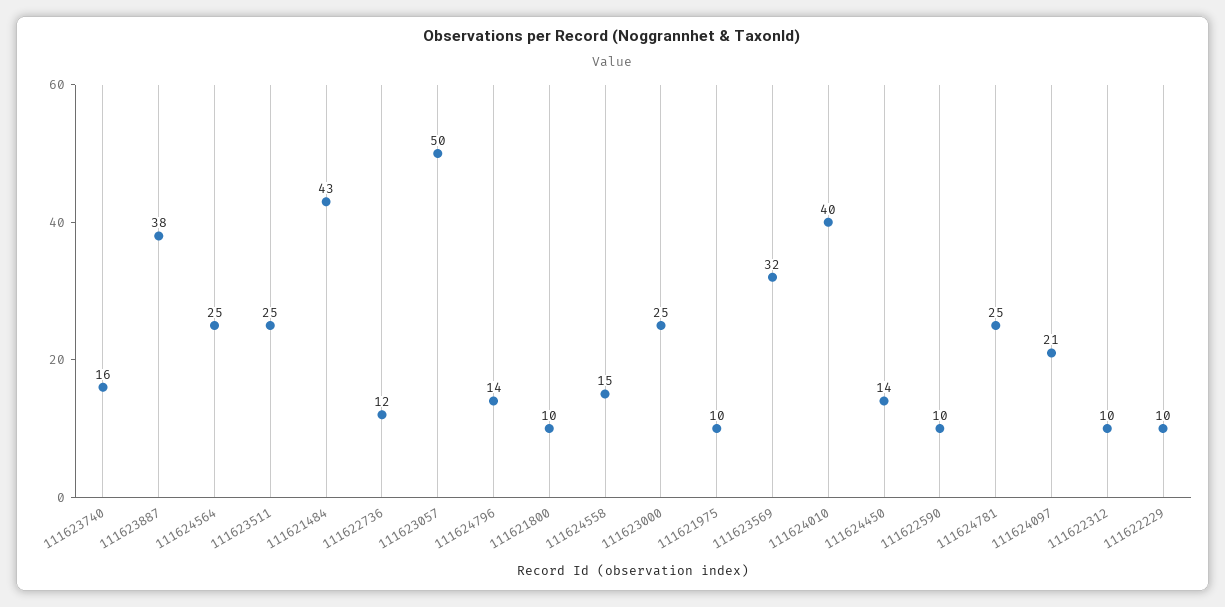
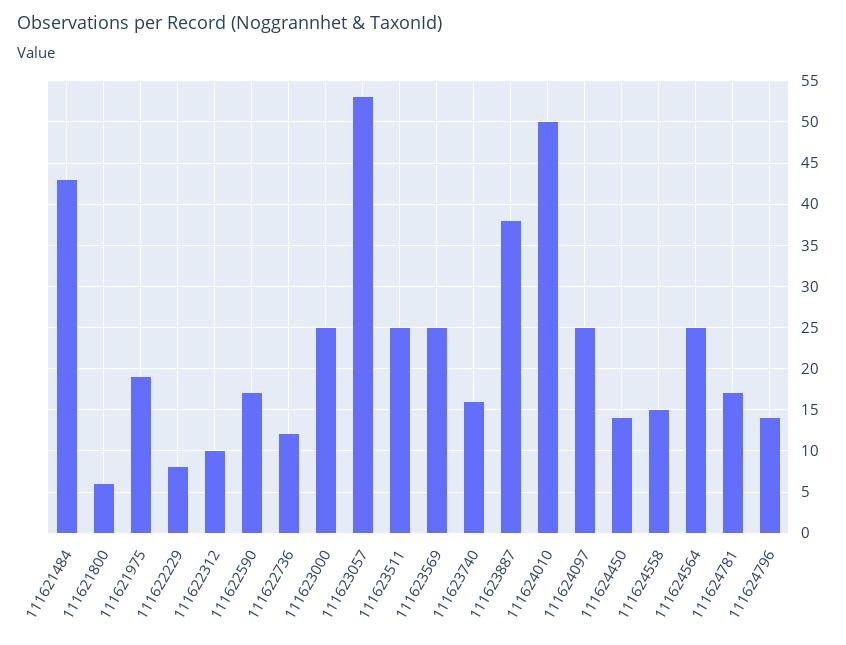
  {
    "111623740": 16,
    "111623887": 38,
    "111624564": 25,
    "111623511": 25,
    "111621484": 43,
    "111622736": 12,
-   "111623057": 50,
+   "111623057": 53,
    "111624796": 14,
-   "111621800": 10,
+   "111621800": 6,
    "111624558": 15,
    "111623000": 25,
-   "111621975": 10,
+   "111621975": 19,
-   "111623569": 32,
+   "111623569": 25,
-   "111624010": 40,
+   "111624010": 50,
    "111624450": 14,
-   "111622590": 10,
+   "111622590": 17,
-   "111624781": 25,
+   "111624781": 17,
-   "111624097": 21,
+   "111624097": 25,
    "111622312": 10,
-   "111622229": 10
+   "111622229": 8
  }

